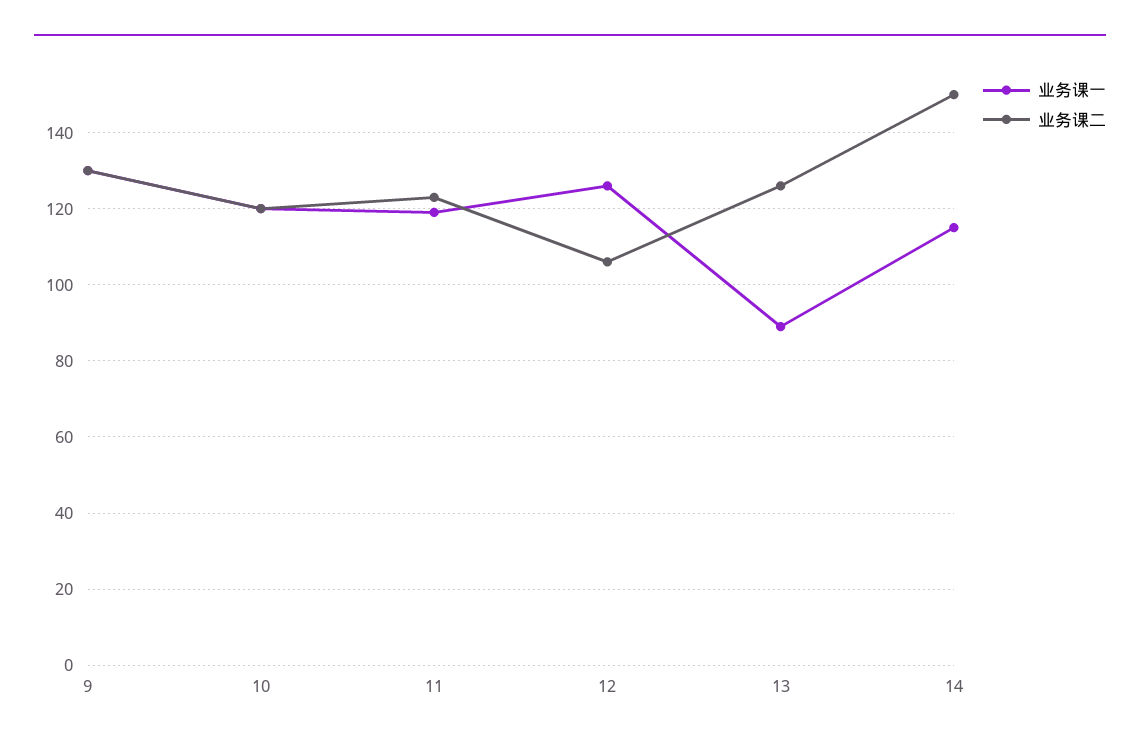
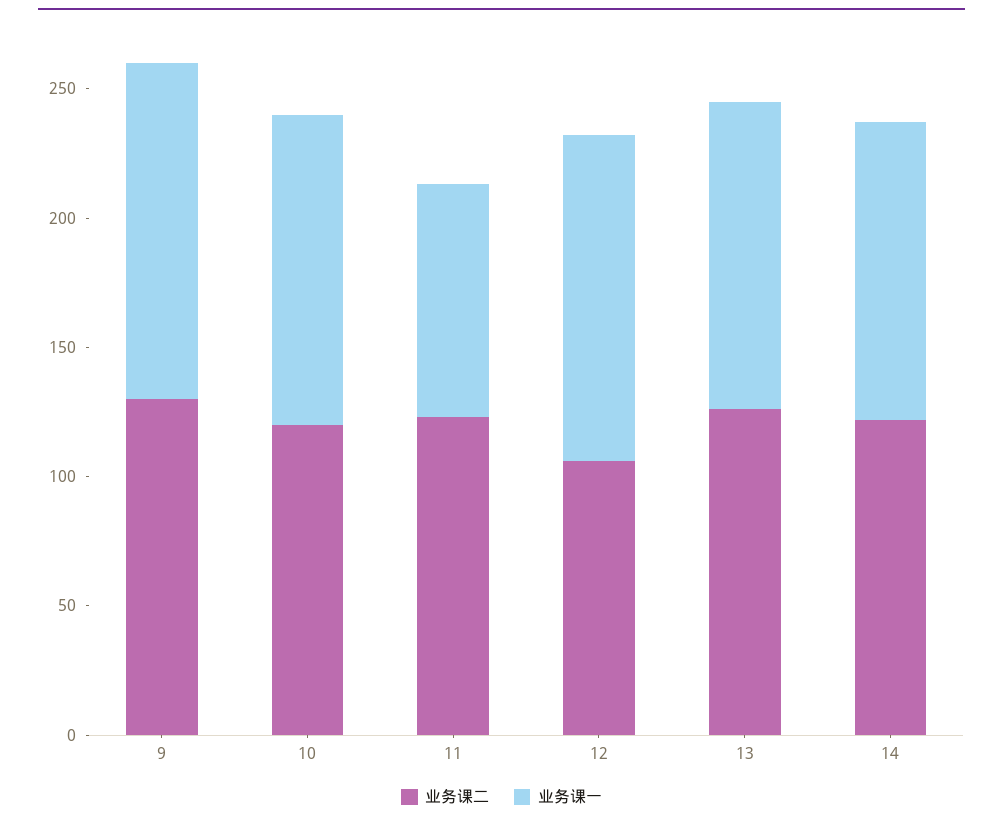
  {
    "业务课一": {
      "9": 130,
      "10": 120,
-     "11": 120,
+     "11": 90,
      "12": 125,
-     "13": 90,
+     "13": 120,
      "14": 115
    },
    "业务课二": {
      "9": 130,
      "10": 120,
      "11": 125,
      "12": 105,
      "13": 125,
-     "14": 150
+     "14": 120
    }
  }

